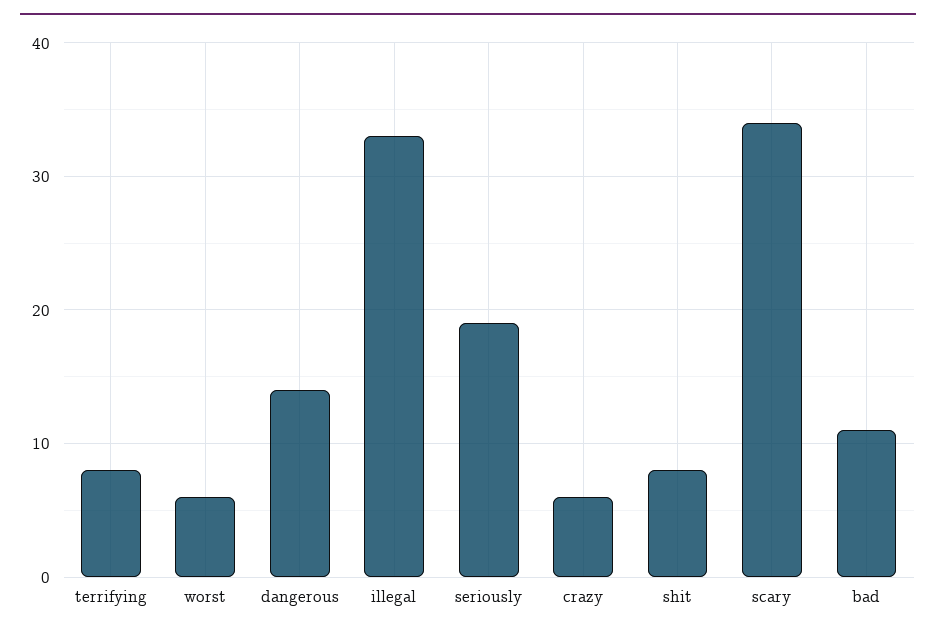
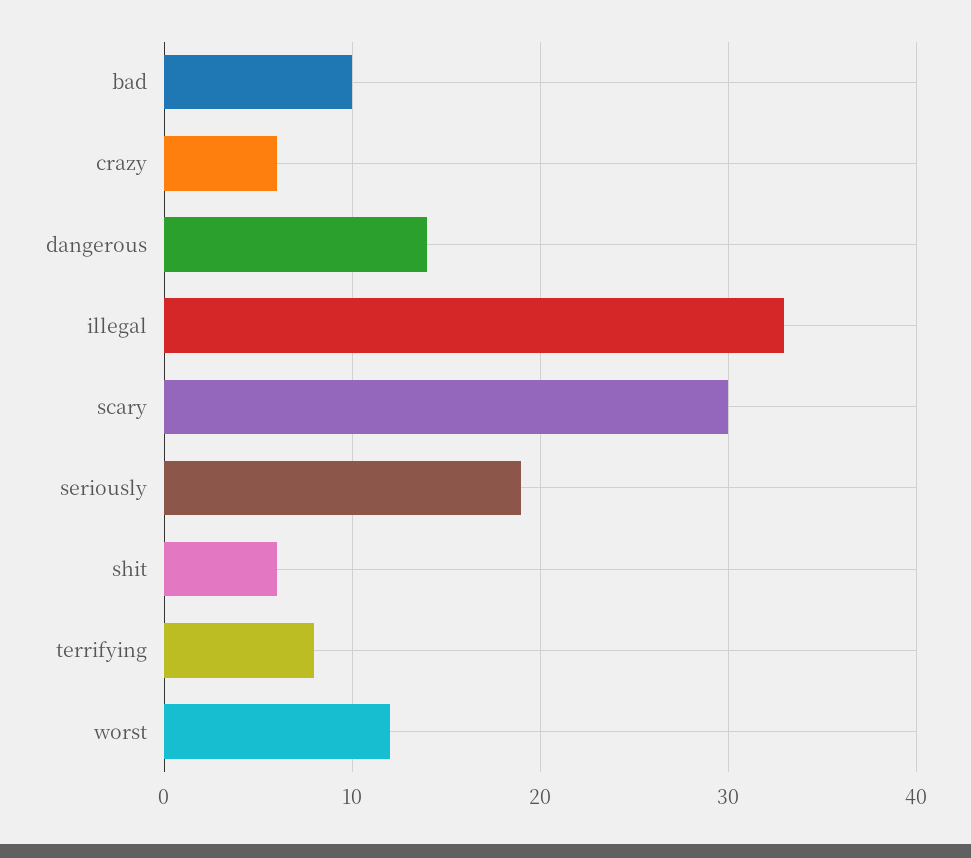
  {
    "terrifying": 8,
-   "worst": 6,
+   "worst": 12,
    "dangerous": 14,
    "illegal": 33,
    "seriously": 19,
    "crazy": 6,
-   "shit": 8,
+   "shit": 6,
-   "scary": 34,
+   "scary": 30,
-   "bad": 11
+   "bad": 10
  }

